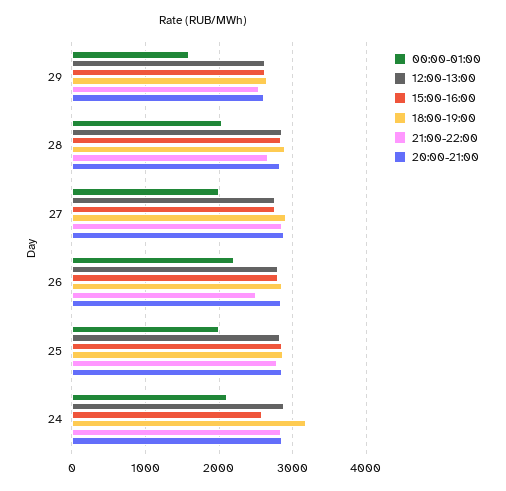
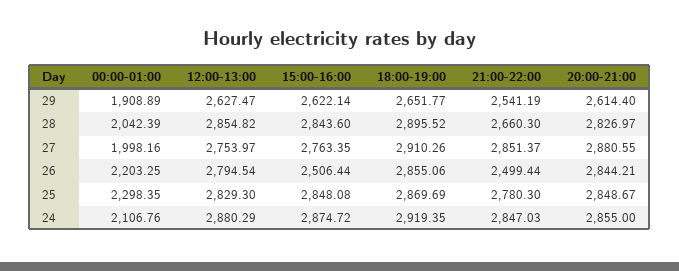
  {
    "00:00-01:00": {
-     "29": 1600,
+     "29": 1908.89,
      "28": 2042.39,
      "27": 1998.16,
      "26": 2203.25,
-     "25": 2000,
+     "25": 2298.35,
      "24": 2106.76
    },
    "12:00-13:00": {
      "29": 2627.47,
      "28": 2854.82,
      "27": 2753.97,
      "26": 2794.54,
      "25": 2829.3,
      "24": 2880.29
    },
    "15:00-16:00": {
      "29": 2622.14,
      "28": 2843.6,
      "27": 2763.35,
-     "26": 2800,
+     "26": 2506.44,
      "25": 2848.08,
-     "24": 2600
+     "24": 2874.72
    },
    "18:00-19:00": {
      "29": 2651.77,
      "28": 2895.52,
      "27": 2910.26,
      "26": 2855.06,
      "25": 2869.69,
-     "24": 3200
+     "24": 2919.35
    },
    "21:00-22:00": {
      "29": 2541.19,
      "28": 2660.3,
      "27": 2851.37,
      "26": 2499.44,
      "25": 2780.3,
      "24": 2847.03
    },
    "20:00-21:00": {
      "29": 2614.4,
      "28": 2826.97,
      "27": 2880.55,
      "26": 2844.21,
      "25": 2848.67,
      "24": 2855
    }
  }

